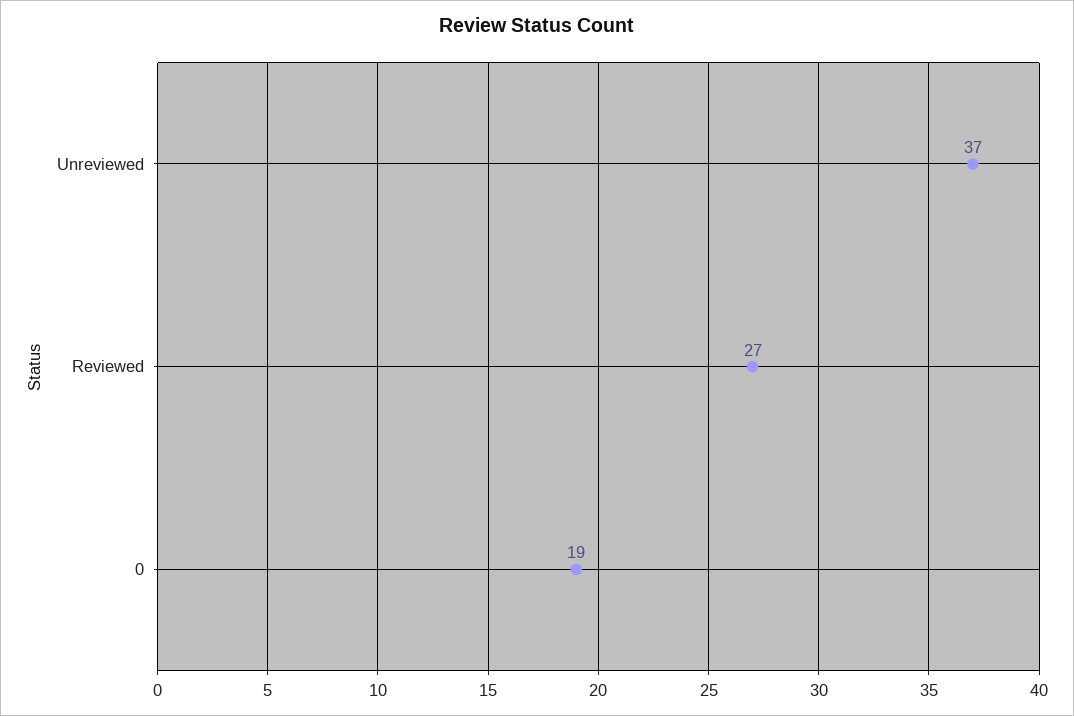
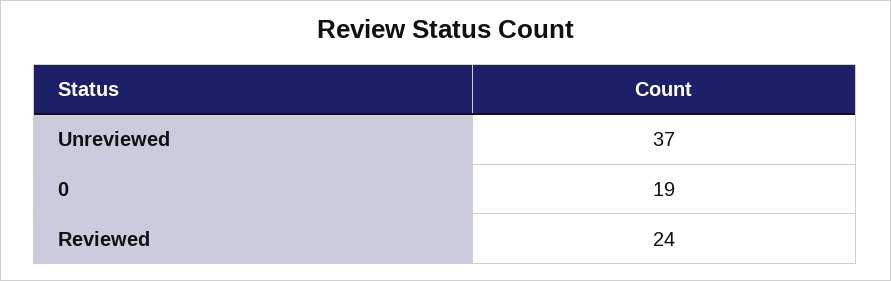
  {
    "Unreviewed": 37,
-   "Reviewed": 27,
+   "Reviewed": 24,
    "0": 19
  }

